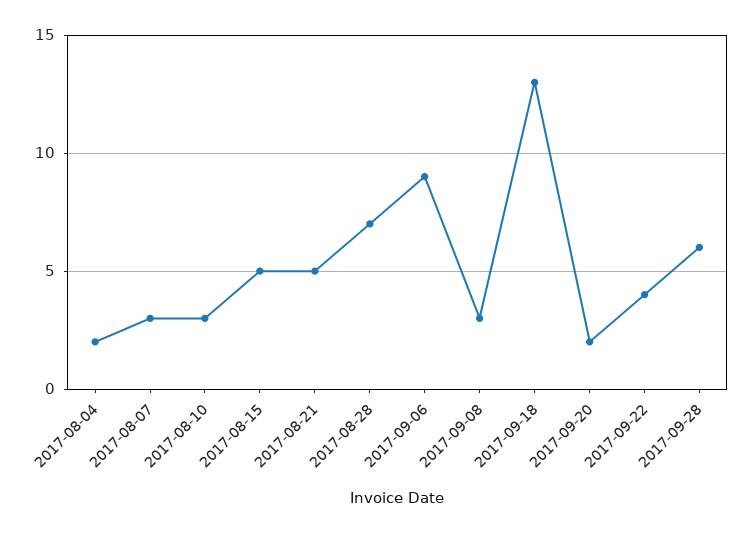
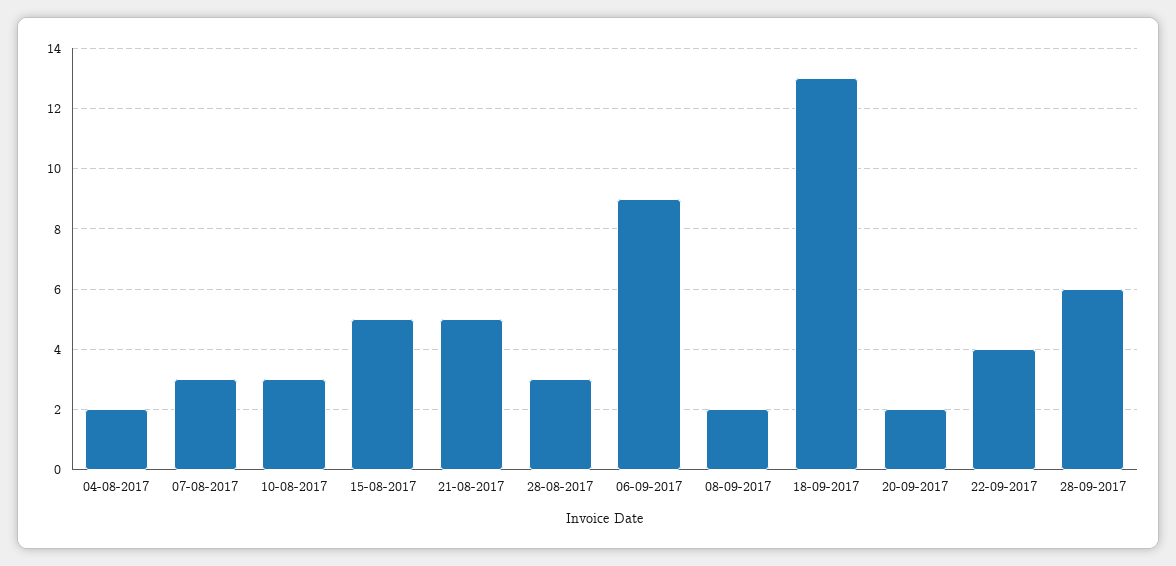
  {
    "2017-08-04": 2,
    "2017-08-07": 3,
    "2017-08-10": 3,
    "2017-08-15": 5,
    "2017-08-21": 5,
-   "2017-08-28": 7,
+   "2017-08-28": 3,
    "2017-09-06": 9,
-   "2017-09-08": 3,
+   "2017-09-08": 2,
    "2017-09-18": 13,
    "2017-09-20": 2,
    "2017-09-22": 4,
    "2017-09-28": 6
  }

